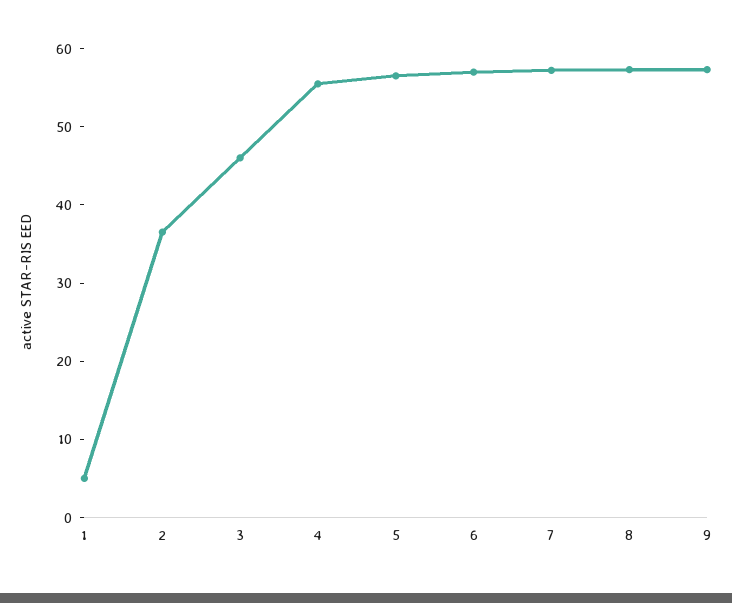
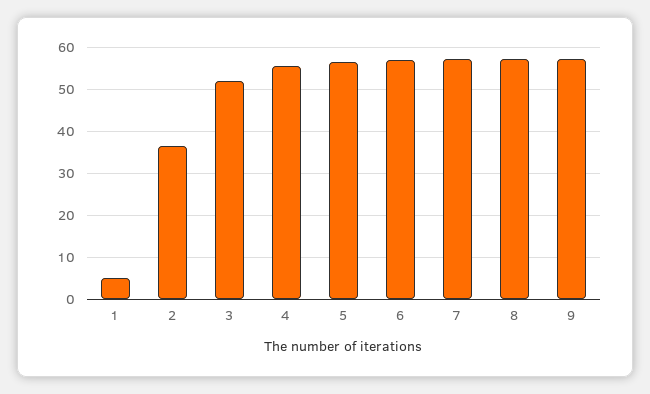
  {
    "1": 6,
    "2": 36,
-   "3": 46,
+   "3": 52,
    "4": 56,
    "5": 56,
    "6": 58,
    "7": 58,
    "8": 58,
    "9": 58
  }

